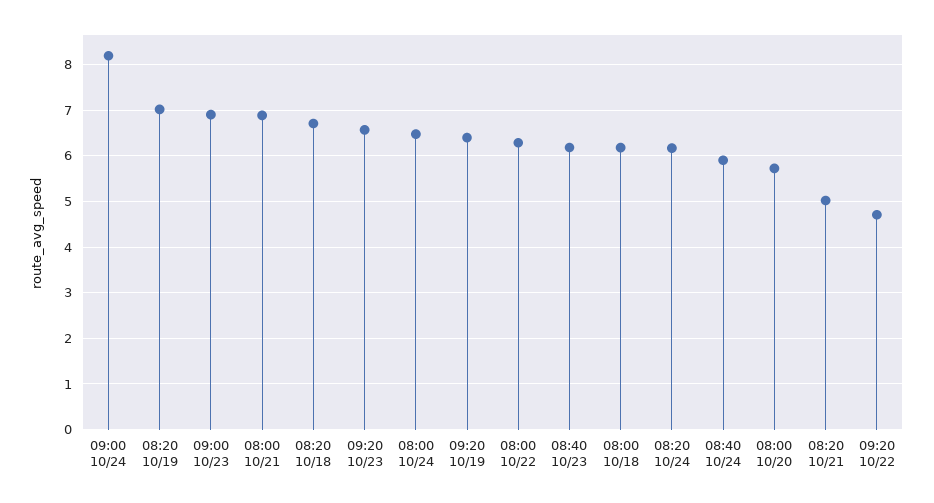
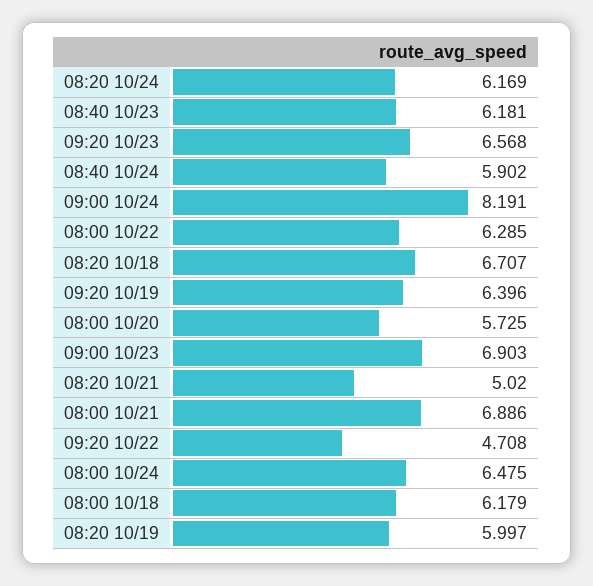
  {
    "09:00 10/24": 8.191,
-   "08:20 10/19": 7,
+   "08:20 10/19": 5.997,
    "09:00 10/23": 6.903,
    "08:00 10/21": 6.886,
    "08:20 10/18": 6.707,
    "09:20 10/23": 6.568,
    "08:00 10/24": 6.475,
    "09:20 10/19": 6.396,
    "08:00 10/22": 6.285,
    "08:40 10/23": 6.181,
    "08:00 10/18": 6.179,
    "08:20 10/24": 6.169,
    "08:40 10/24": 5.902,
    "08:00 10/20": 5.725,
    "08:20 10/21": 5.02,
    "09:20 10/22": 4.708
  }

